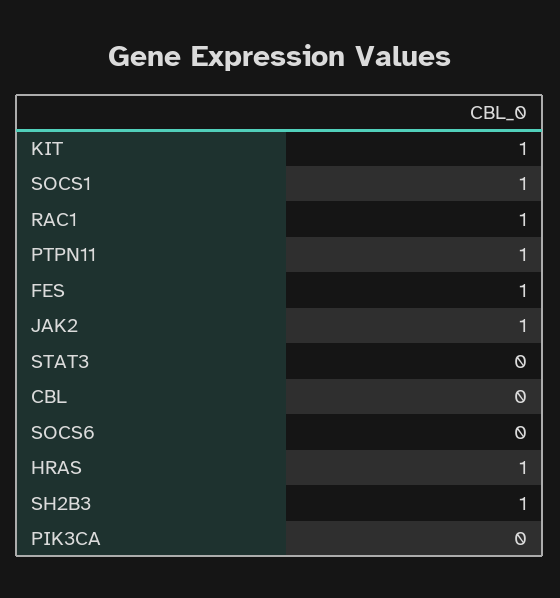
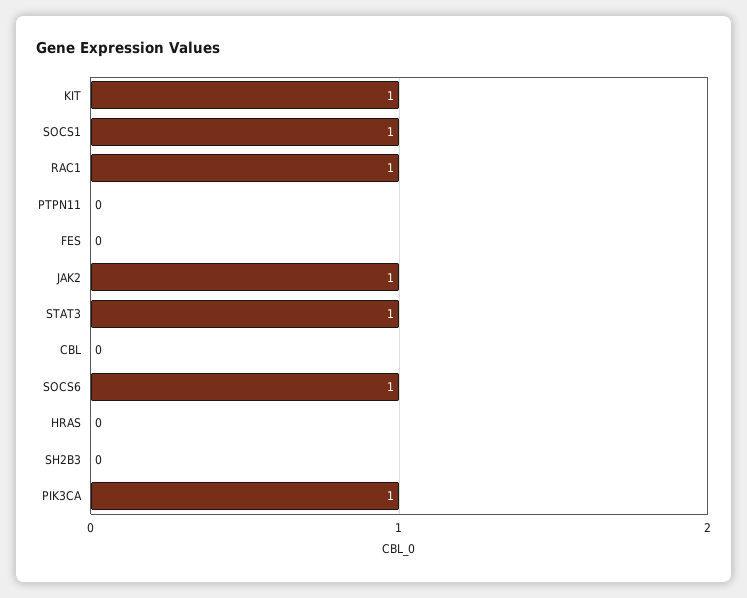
  {
    "KIT": 1,
    "SOCS1": 1,
    "RAC1": 1,
-   "PTPN11": 1,
+   "PTPN11": 0,
-   "FES": 1,
+   "FES": 0,
    "JAK2": 1,
-   "STAT3": 0,
+   "STAT3": 1,
    "CBL": 0,
-   "SOCS6": 0,
+   "SOCS6": 1,
-   "HRAS": 1,
+   "HRAS": 0,
-   "SH2B3": 1,
+   "SH2B3": 0,
-   "PIK3CA": 0
+   "PIK3CA": 1
  }

